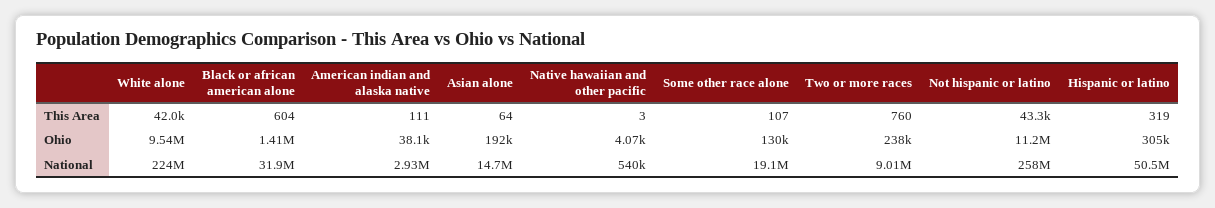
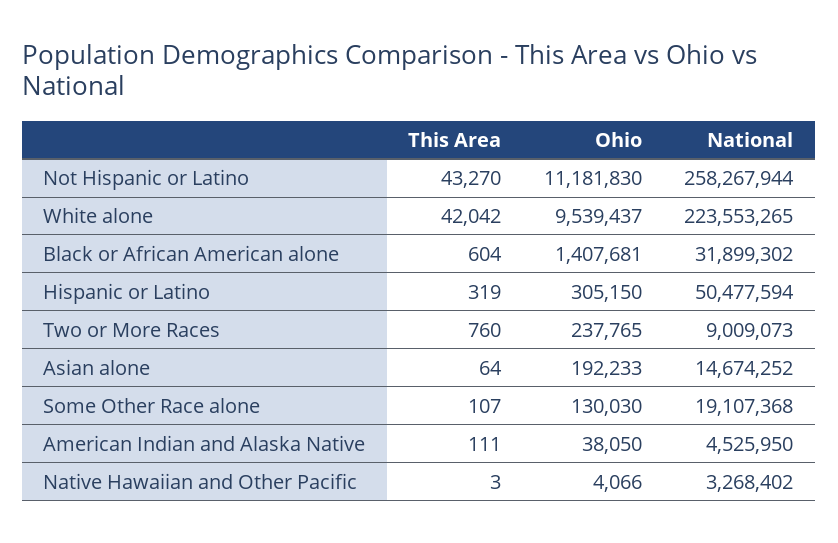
  {
    "White alone": {
      "This Area": 42042,
      "Ohio": 9539437,
      "National": 223553265
    },
    "Black or african american alone": {
      "This Area": 604,
      "Ohio": 1407681,
      "National": 31899302
    },
    "American indian and alaska native": {
      "This Area": 111,
      "Ohio": 38050,
-     "National": 2930000
+     "National": 4525950
    },
    "Asian alone": {
      "This Area": 64,
      "Ohio": 192233,
      "National": 14674252
    },
    "Native hawaiian and other pacific": {
      "This Area": 3,
      "Ohio": 4066,
-     "National": 540000
+     "National": 3268402
    },
    "Some other race alone": {
      "This Area": 107,
      "Ohio": 130030,
      "National": 19107368
    },
    "Two or more races": {
      "This Area": 760,
      "Ohio": 237765,
      "National": 9009073
    },
    "Not hispanic or latino": {
      "This Area": 43270,
      "Ohio": 11181830,
      "National": 258267944
    },
    "Hispanic or latino": {
      "This Area": 319,
      "Ohio": 305150,
      "National": 50477594
    }
  }

